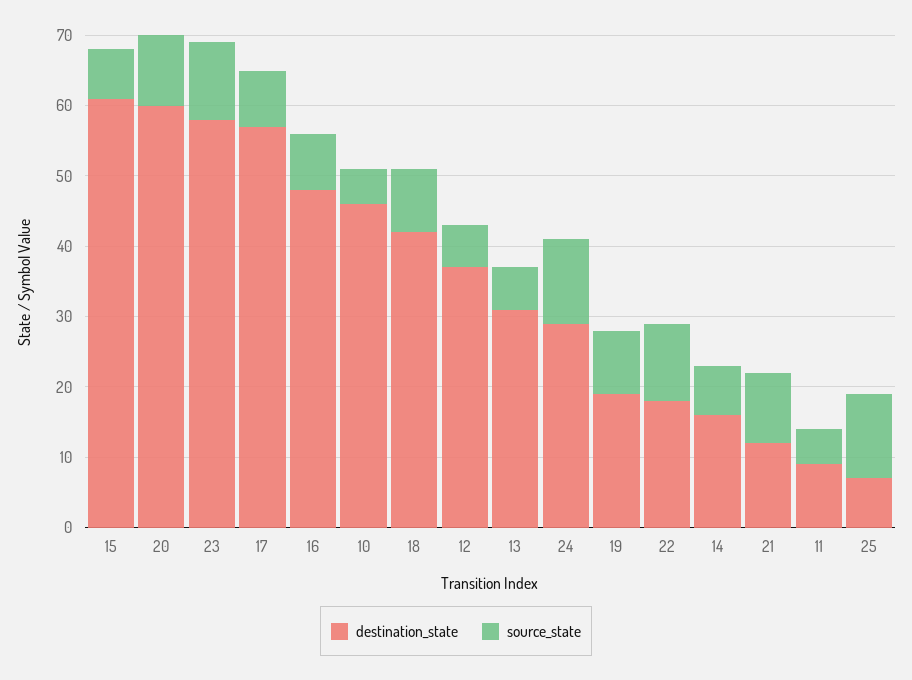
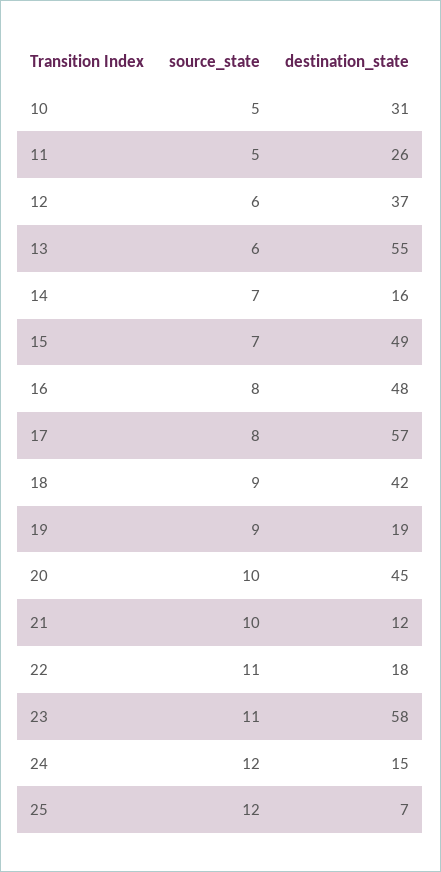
  {
    "destination_state": {
-     "15": 60,
+     "15": 49,
-     "20": 60,
+     "20": 45,
      "23": 58,
      "17": 57,
      "16": 48,
-     "10": 45,
+     "10": 31,
      "18": 42,
      "12": 37,
-     "13": 30,
+     "13": 55,
-     "24": 30,
+     "24": 15,
      "19": 19,
      "22": 18,
      "14": 16,
      "21": 12,
-     "11": 10,
+     "11": 26,
      "25": 7
    },
    "source_state": {
      "15": 7,
      "20": 10,
      "23": 11,
      "17": 8,
      "16": 8,
      "10": 5,
      "18": 9,
      "12": 6,
      "13": 6,
      "24": 12,
      "19": 9,
      "22": 11,
      "14": 7,
      "21": 10,
      "11": 5,
      "25": 12
    }
  }

